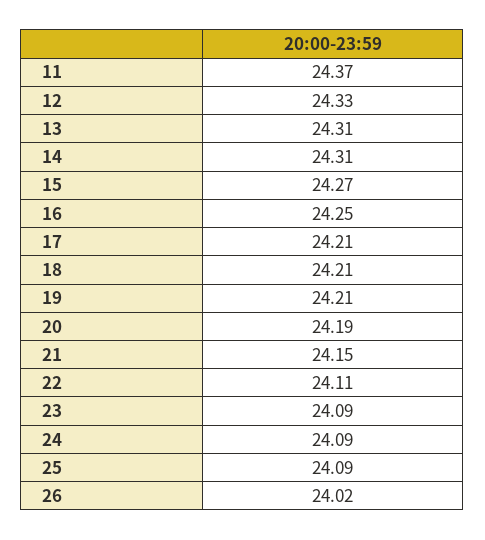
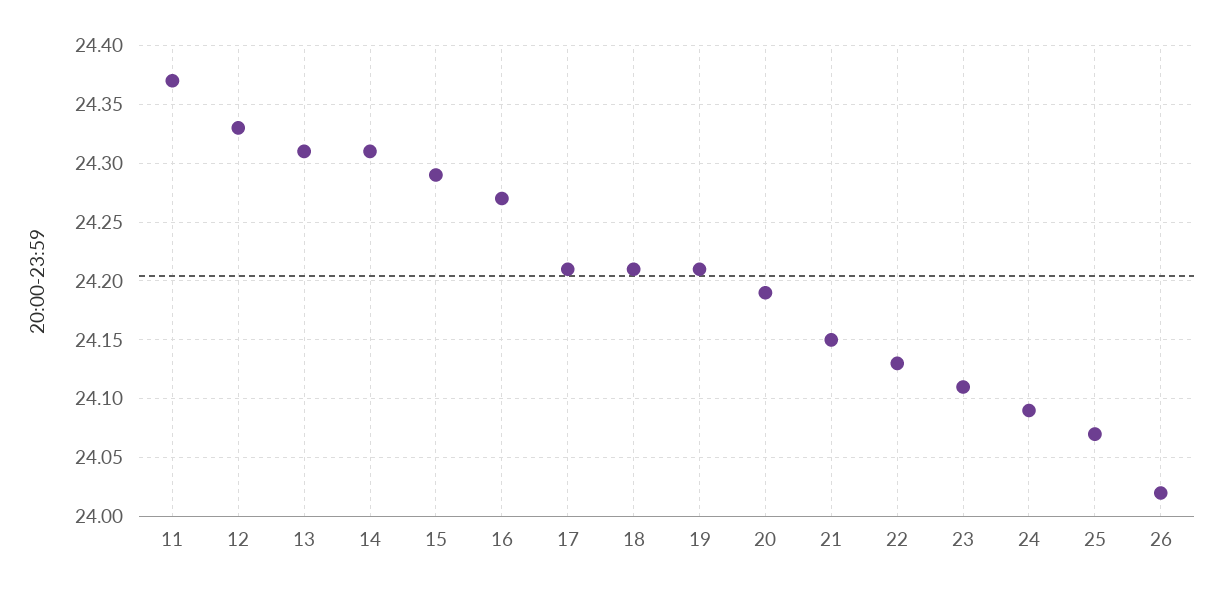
  {
    "11": 24.37,
    "12": 24.33,
    "13": 24.31,
    "14": 24.31,
-   "15": 24.27,
+   "15": 24.29,
-   "16": 24.25,
+   "16": 24.27,
    "17": 24.21,
    "18": 24.21,
    "19": 24.21,
    "20": 24.19,
    "21": 24.15,
-   "22": 24.11,
+   "22": 24.13,
-   "23": 24.09,
+   "23": 24.11,
    "24": 24.09,
-   "25": 24.09,
+   "25": 24.07,
    "26": 24.02
  }

